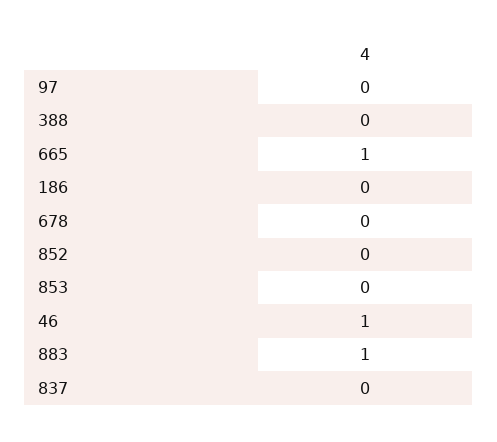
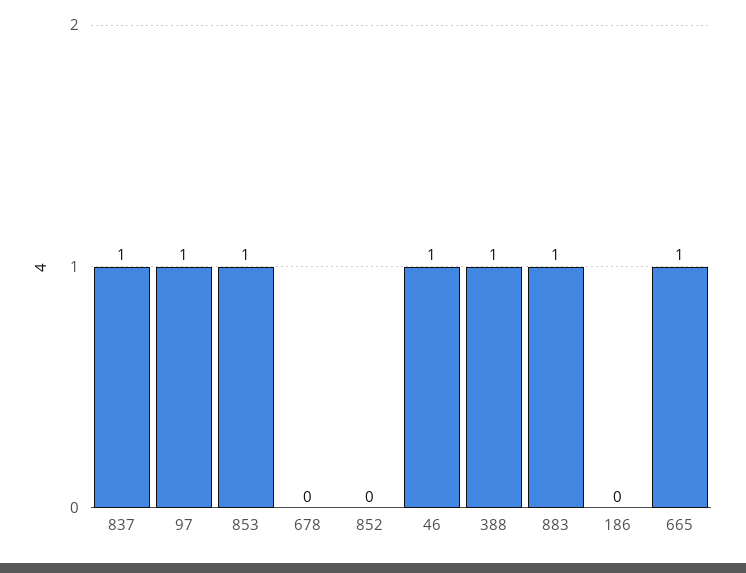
  {
-   "97": 0,
+   "97": 1,
-   "388": 0,
+   "388": 1,
    "665": 1,
    "186": 0,
    "678": 0,
    "852": 0,
-   "853": 0,
+   "853": 1,
    "46": 1,
    "883": 1,
-   "837": 0
+   "837": 1
  }

